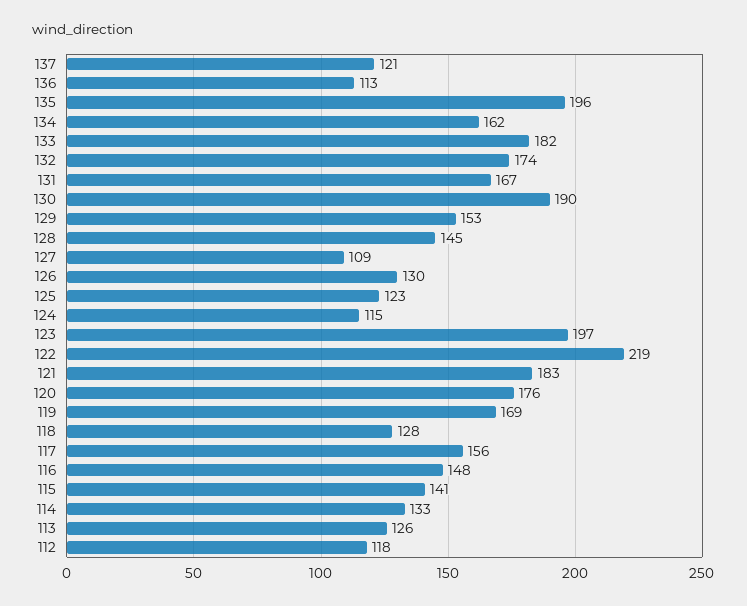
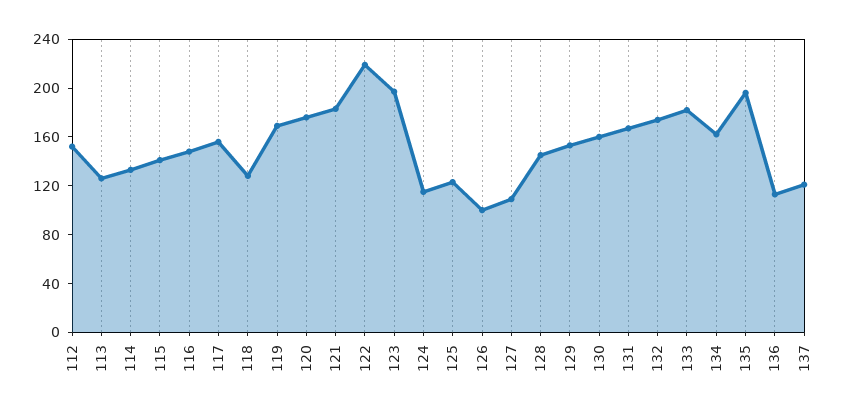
  {
    "137": 121,
    "136": 113,
    "135": 196,
    "134": 162,
    "133": 182,
    "132": 174,
    "131": 167,
-   "130": 190,
+   "130": 160,
    "129": 153,
    "128": 145,
    "127": 109,
-   "126": 130,
+   "126": 100,
    "125": 123,
    "124": 115,
    "123": 197,
    "122": 219,
    "121": 183,
    "120": 176,
    "119": 169,
    "118": 128,
    "117": 156,
    "116": 148,
    "115": 141,
    "114": 133,
    "113": 126,
-   "112": 118
+   "112": 150
  }

